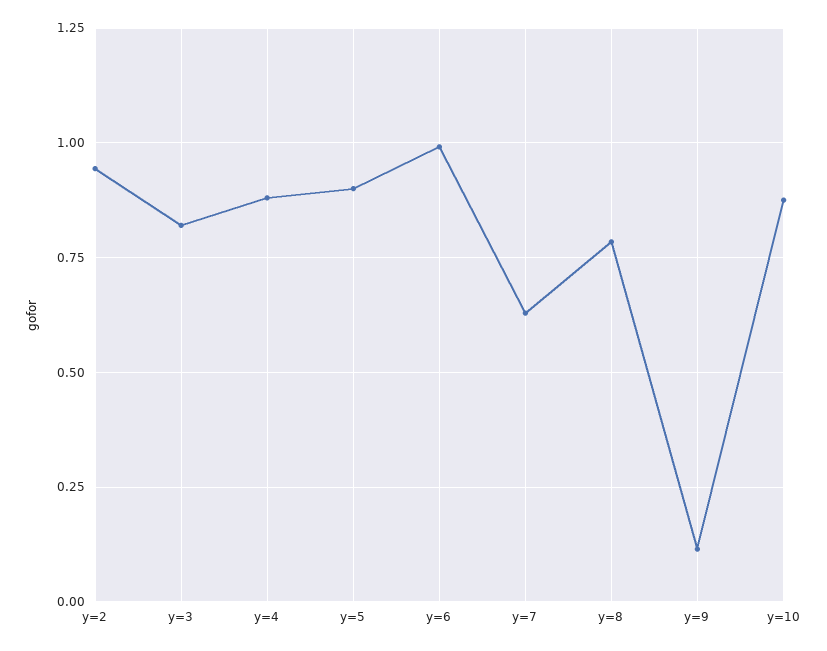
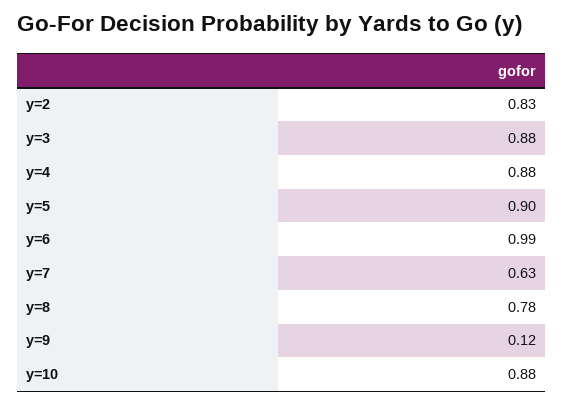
  {
-   "y=2": 0.95,
+   "y=2": 0.83,
-   "y=3": 0.825,
+   "y=3": 0.88,
    "y=4": 0.88,
    "y=5": 0.9,
    "y=6": 0.99,
    "y=7": 0.63,
    "y=8": 0.78,
    "y=9": 0.12,
    "y=10": 0.88
  }

